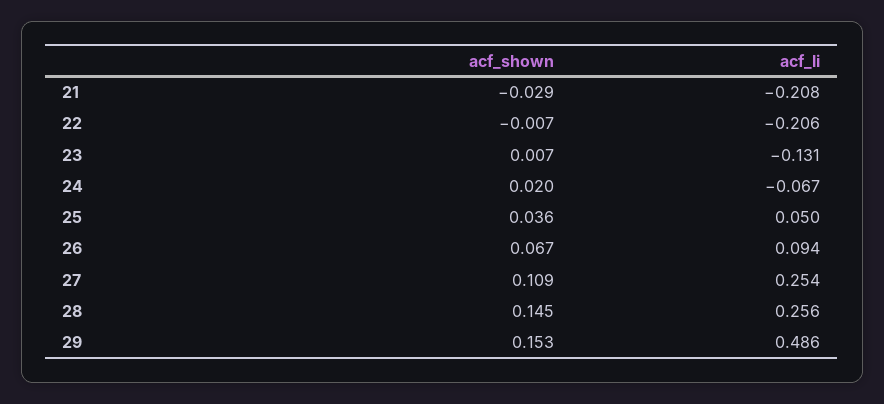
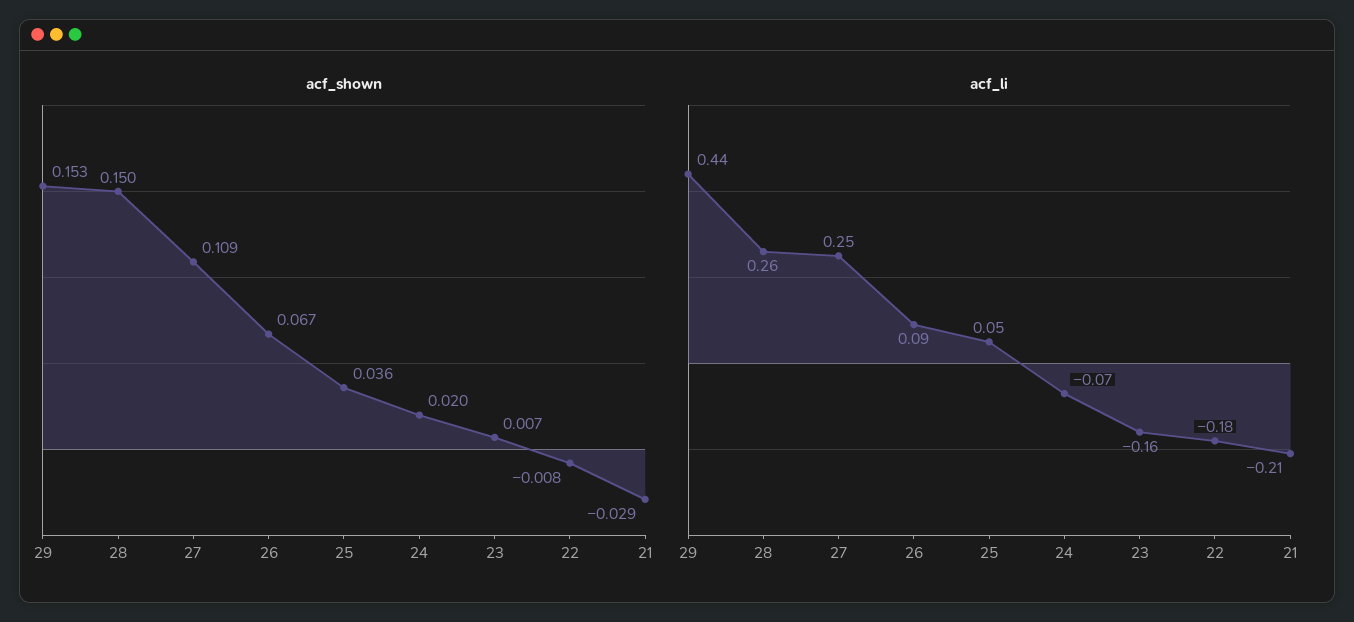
  {
    "acf_shown": {
      "21": -0.029,
-     "22": -0.007,
+     "22": -0.008,
      "23": 0.007,
      "24": 0.02,
      "25": 0.036,
      "26": 0.067,
      "27": 0.109,
-     "28": 0.145,
+     "28": 0.15,
      "29": 0.153
    },
    "acf_li": {
      "21": -0.208,
-     "22": -0.206,
+     "22": -0.18,
-     "23": -0.131,
+     "23": -0.16,
      "24": -0.067,
      "25": 0.05,
      "26": 0.094,
      "27": 0.254,
      "28": 0.256,
-     "29": 0.486
+     "29": 0.44
    }
  }

